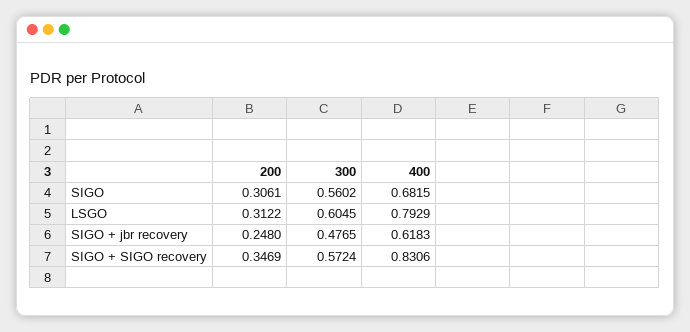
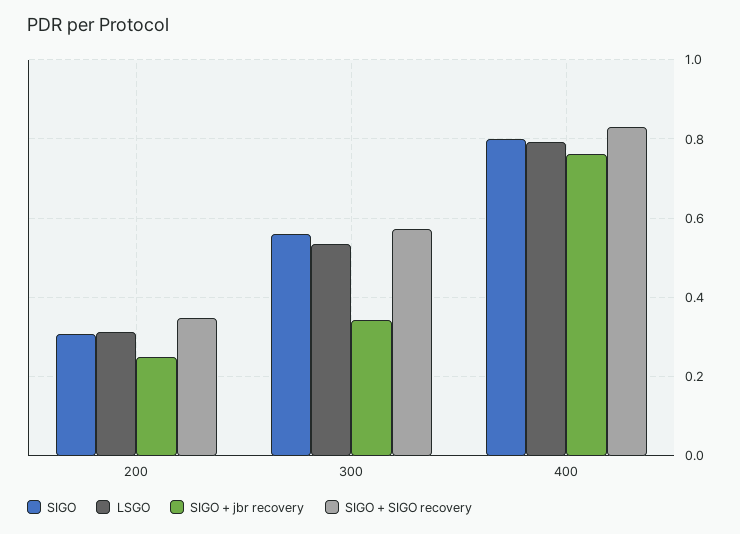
  {
    "SIGO": {
      "200": 0.3061,
      "300": 0.5602,
-     "400": 0.6815
+     "400": 0.8
    },
    "LSGO": {
      "200": 0.3122,
-     "300": 0.6045,
+     "300": 0.54,
      "400": 0.7929
    },
    "SIGO + jbr recovery": {
      "200": 0.248,
-     "300": 0.4765,
+     "300": 0.34,
-     "400": 0.6183
+     "400": 0.76
    },
    "SIGO + SIGO recovery": {
      "200": 0.3469,
      "300": 0.5724,
      "400": 0.8306
    }
  }

